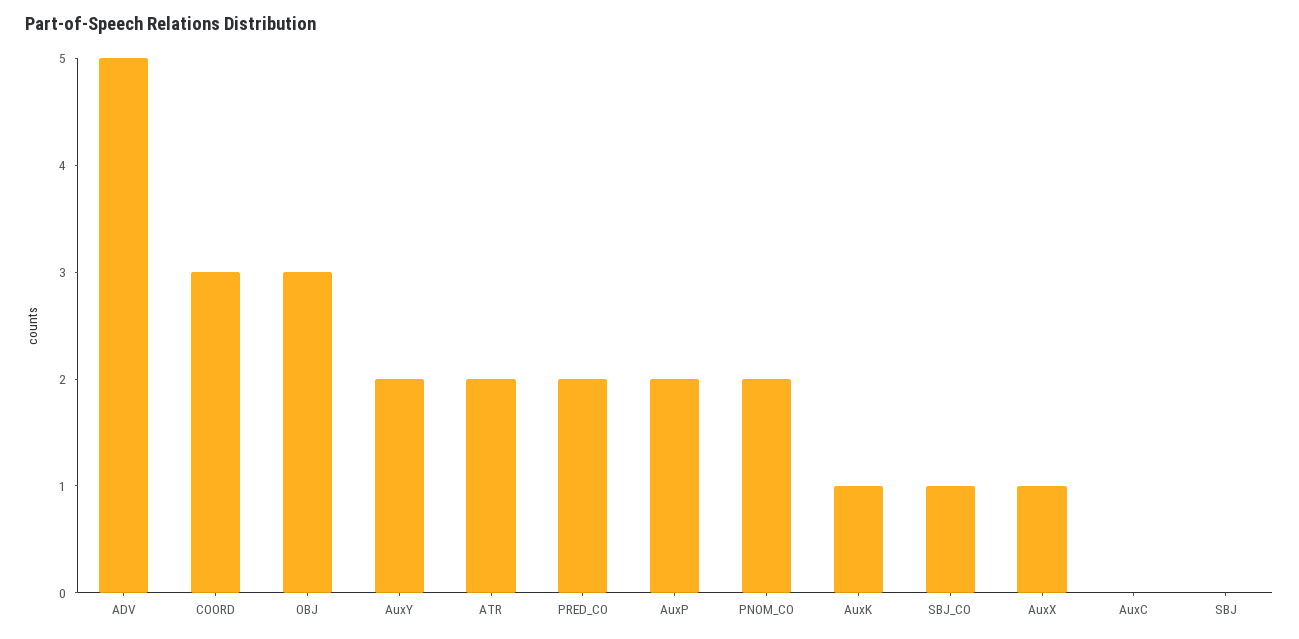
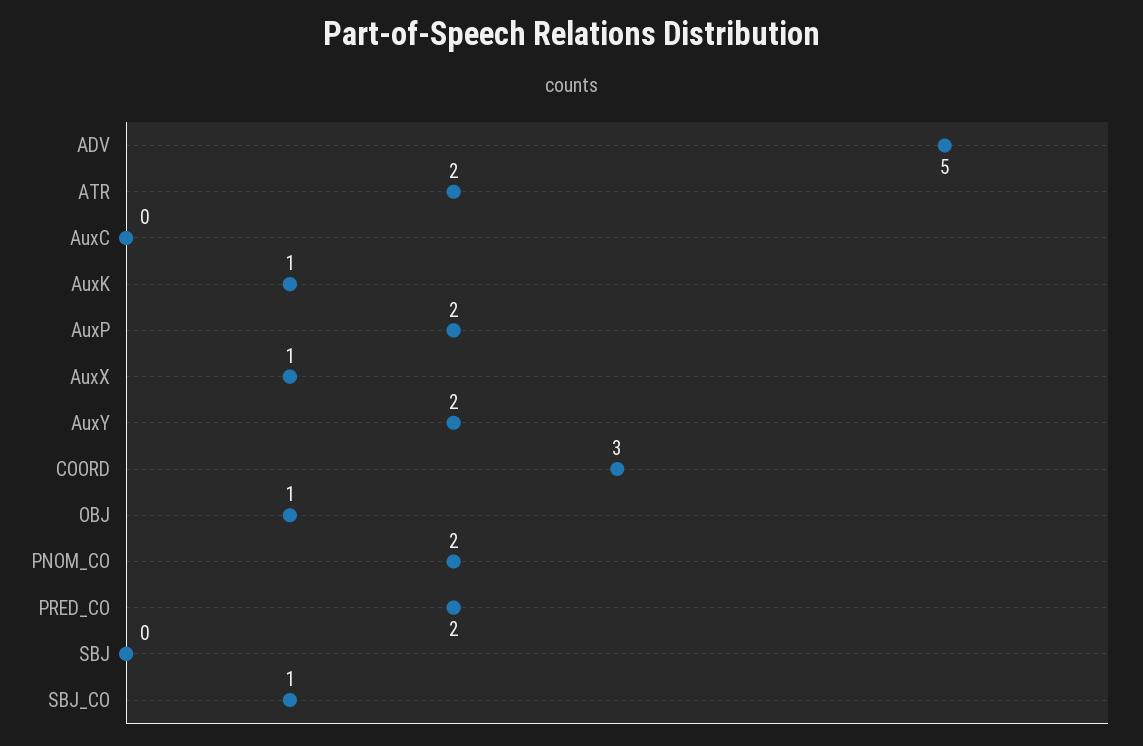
  {
    "ADV": 5,
    "COORD": 3,
-   "OBJ": 3,
+   "OBJ": 1,
    "AuxY": 2,
    "ATR": 2,
    "PRED_CO": 2,
    "AuxP": 2,
    "PNOM_CO": 2,
    "AuxK": 1,
    "SBJ_CO": 1,
    "AuxX": 1,
    "AuxC": 0,
    "SBJ": 0
  }

